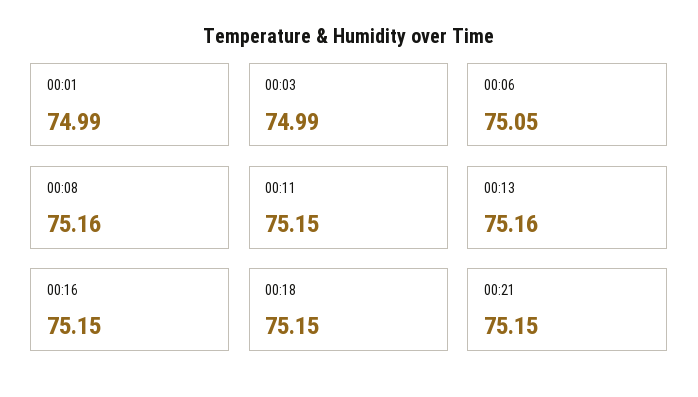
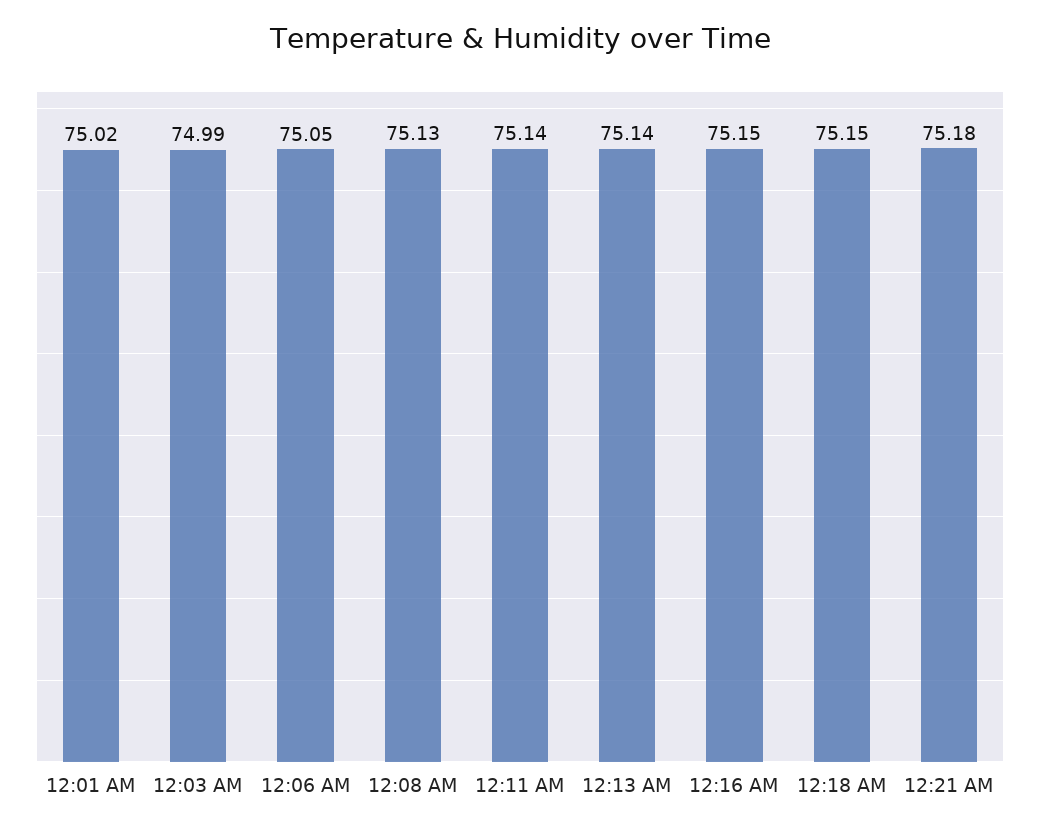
  {
-   "00:01": 74.99,
+   "00:01": 75.02,
    "00:03": 74.99,
    "00:06": 75.05,
-   "00:08": 75.16,
+   "00:08": 75.13,
-   "00:11": 75.15,
+   "00:11": 75.14,
-   "00:13": 75.16,
+   "00:13": 75.14,
    "00:16": 75.15,
    "00:18": 75.15,
-   "00:21": 75.15
+   "00:21": 75.18
  }

